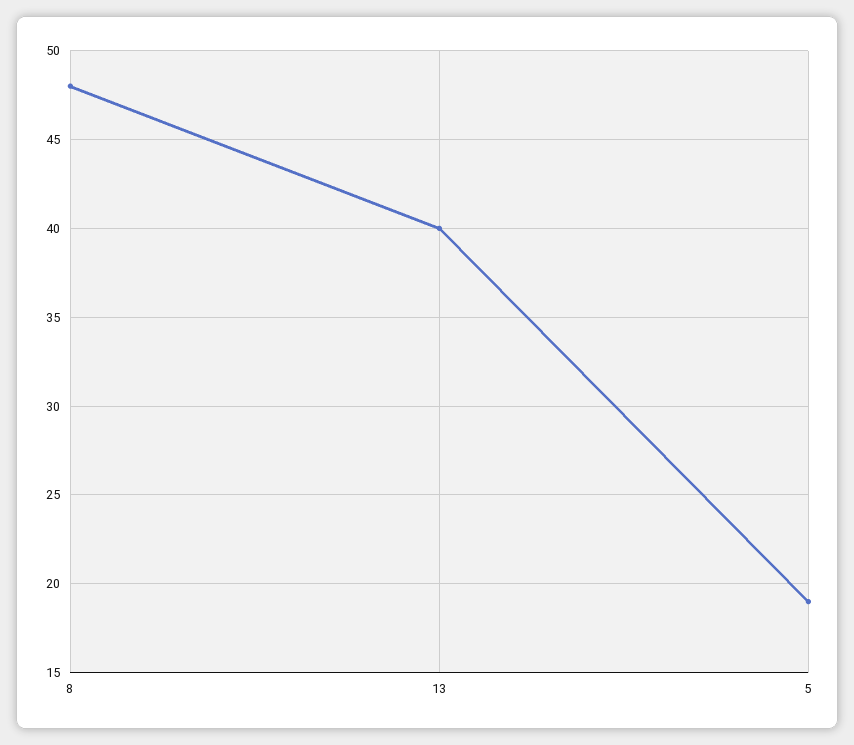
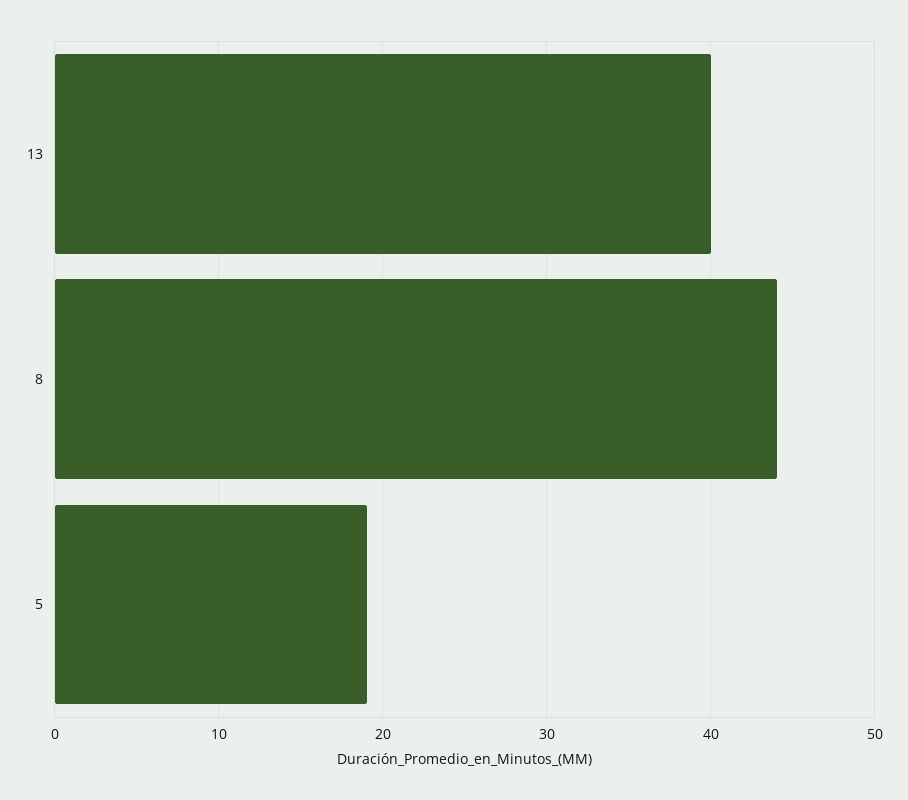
  {
-   "8": 48,
+   "8": 44,
    "13": 40,
    "5": 19
  }

